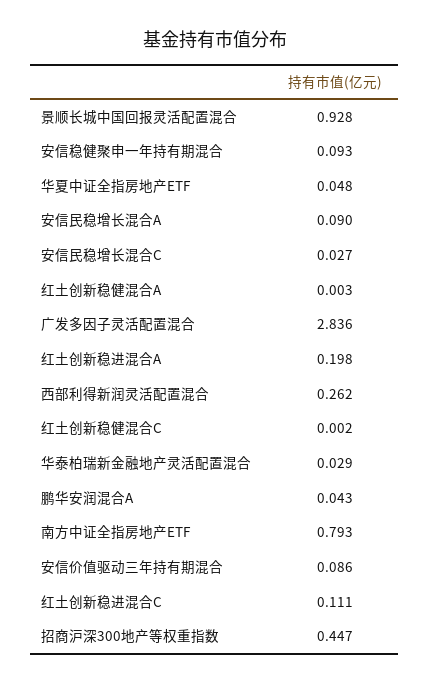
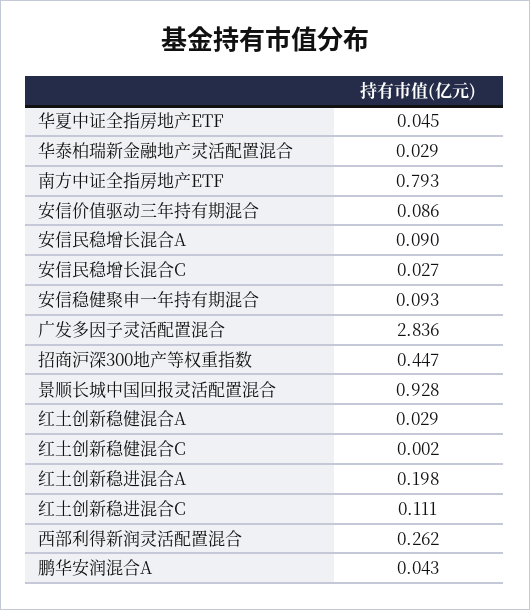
  {
    "景顺长城中国回报灵活配置混合": 0.928,
    "安信稳健聚申一年持有期混合": 0.093,
-   "华夏中证全指房地产ETF": 0.048,
+   "华夏中证全指房地产ETF": 0.045,
    "安信民稳增长混合A": 0.09,
    "安信民稳增长混合C": 0.027,
-   "红土创新稳健混合A": 0.003,
+   "红土创新稳健混合A": 0.029,
    "广发多因子灵活配置混合": 2.836,
    "红土创新稳进混合A": 0.198,
    "西部利得新润灵活配置混合": 0.262,
    "红土创新稳健混合C": 0.002,
    "华泰柏瑞新金融地产灵活配置混合": 0.029,
    "鹏华安润混合A": 0.043,
    "南方中证全指房地产ETF": 0.793,
    "安信价值驱动三年持有期混合": 0.086,
    "红土创新稳进混合C": 0.111,
    "招商沪深300地产等权重指数": 0.447
  }

